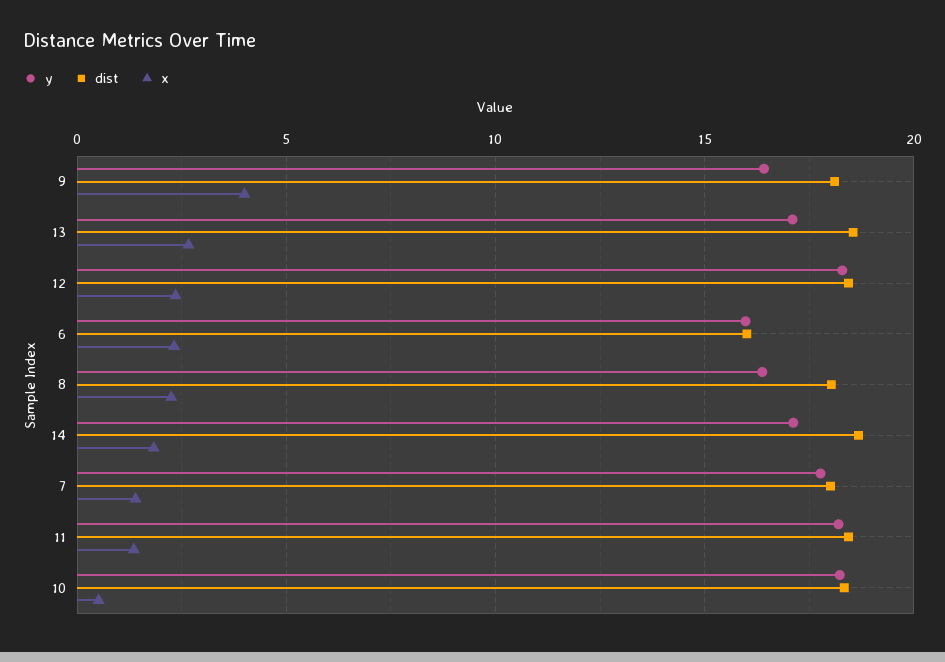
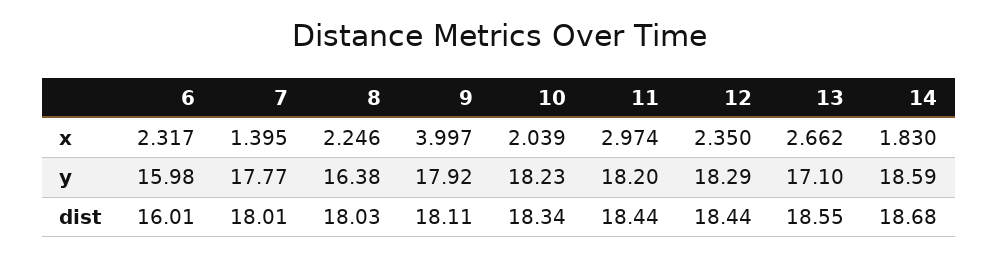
  {
    "y": {
-     "9": 16.5,
+     "9": 17.92,
      "13": 17.1,
      "12": 18.29,
      "6": 15.98,
      "8": 16.38,
-     "14": 17,
+     "14": 18.59,
      "7": 17.77,
      "11": 18.2,
      "10": 18.23
    },
    "dist": {
      "9": 18.11,
      "13": 18.55,
      "12": 18.44,
      "6": 16.01,
      "8": 18.03,
      "14": 18.68,
      "7": 18.01,
      "11": 18.44,
      "10": 18.34
    },
    "x": {
      "9": 3.997,
      "13": 2.662,
      "12": 2.35,
      "6": 2.317,
      "8": 2.246,
      "14": 1.83,
      "7": 1.395,
-     "11": 1.5,
+     "11": 2.974,
-     "10": 0.5
+     "10": 2.039
    }
  }

